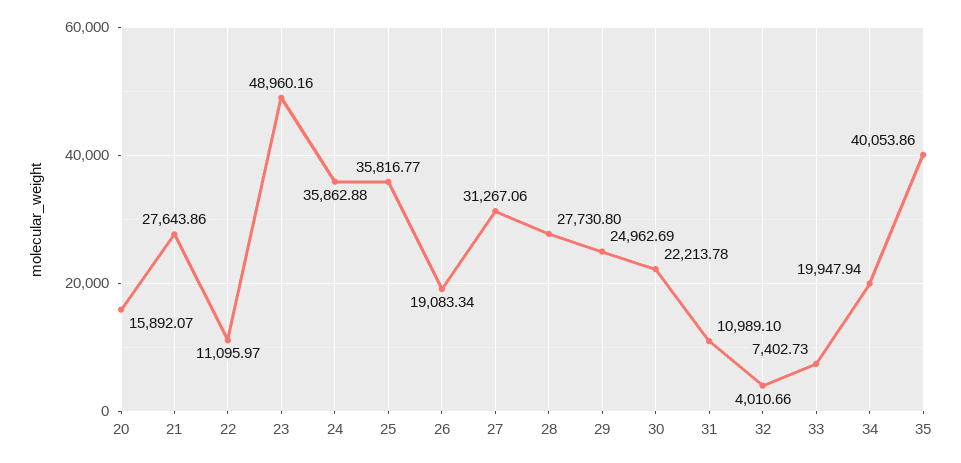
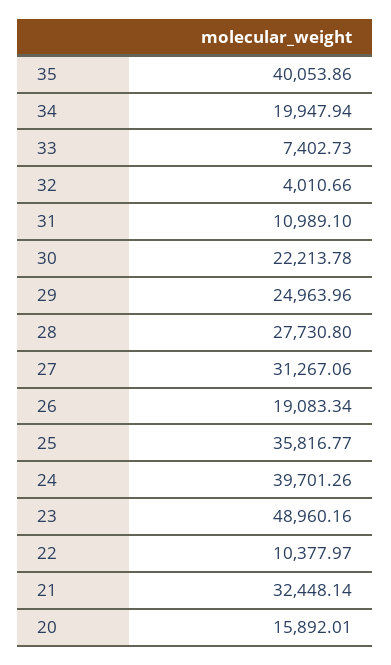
  {
-   "20": 15892.07,
+   "20": 15892.01,
-   "21": 27643.86,
+   "21": 32448.14,
-   "22": 11095.97,
+   "22": 10377.97,
    "23": 48960.16,
-   "24": 35862.88,
+   "24": 39701.26,
    "25": 35816.77,
    "26": 19083.34,
    "27": 31267.06,
    "28": 27730.8,
-   "29": 24962.69,
+   "29": 24963.96,
    "30": 22213.78,
    "31": 10989.1,
    "32": 4010.66,
    "33": 7402.73,
    "34": 19947.94,
    "35": 40053.86
  }

